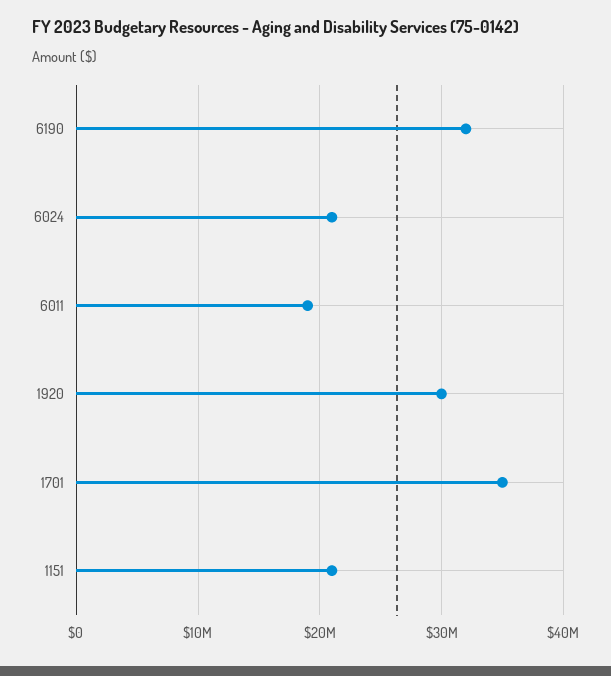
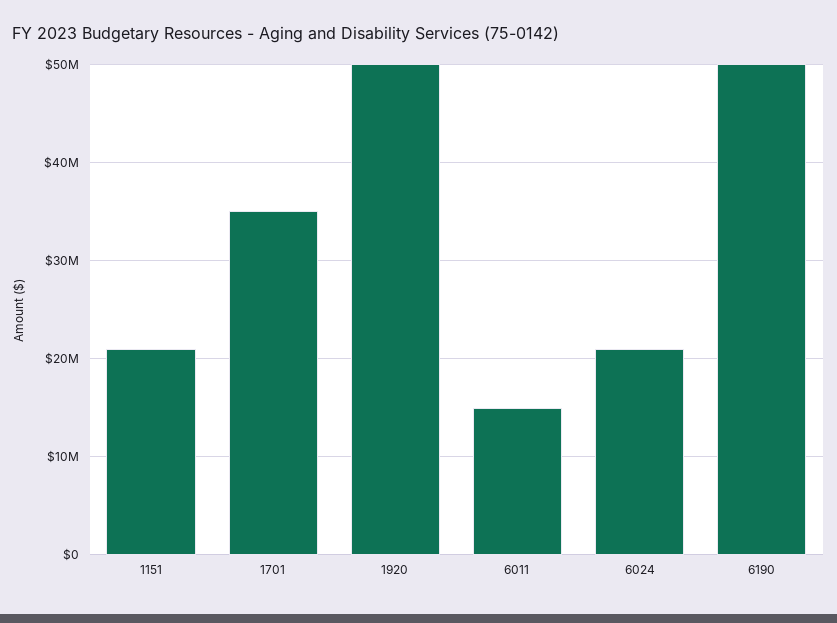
  {
-   "6190": 32000000,
+   "6190": 50000000,
    "6024": 21000000,
-   "6011": 19000000,
+   "6011": 15000000,
-   "1920": 30000000,
+   "1920": 50000000,
    "1701": 35000000,
    "1151": 21000000
  }

